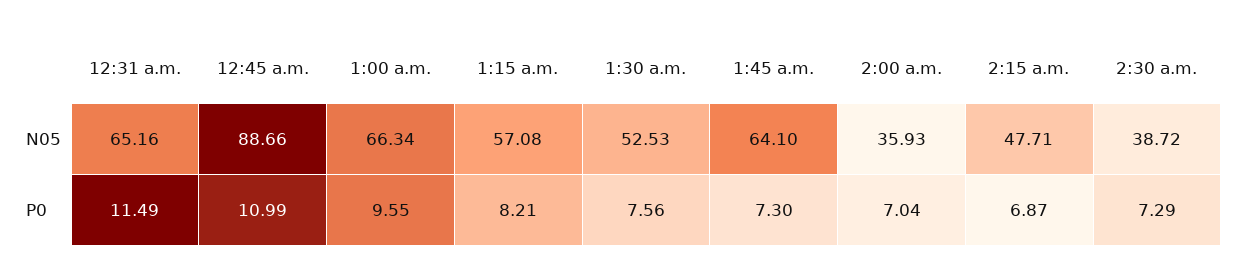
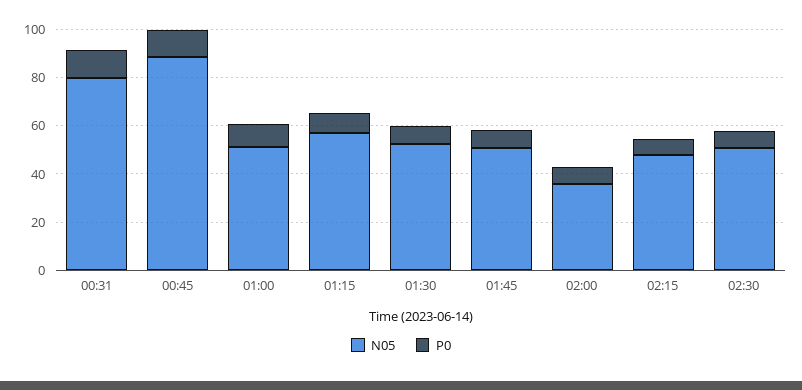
  {
    "N05": {
-     "12:31 a.m.": 65.16,
+     "12:31 a.m.": 80,
      "12:45 a.m.": 88.66,
-     "1:00 a.m.": 66.34,
+     "1:00 a.m.": 50,
      "1:15 a.m.": 57.08,
      "1:30 a.m.": 52.53,
-     "1:45 a.m.": 64.1,
+     "1:45 a.m.": 50,
      "2:00 a.m.": 35.93,
      "2:15 a.m.": 47.71,
-     "2:30 a.m.": 38.72
+     "2:30 a.m.": 50
    },
    "P0": {
      "12:31 a.m.": 11.49,
      "12:45 a.m.": 10.99,
      "1:00 a.m.": 9.55,
      "1:15 a.m.": 8.21,
      "1:30 a.m.": 7.56,
      "1:45 a.m.": 7.3,
      "2:00 a.m.": 7.04,
      "2:15 a.m.": 6.87,
      "2:30 a.m.": 7.29
    }
  }

